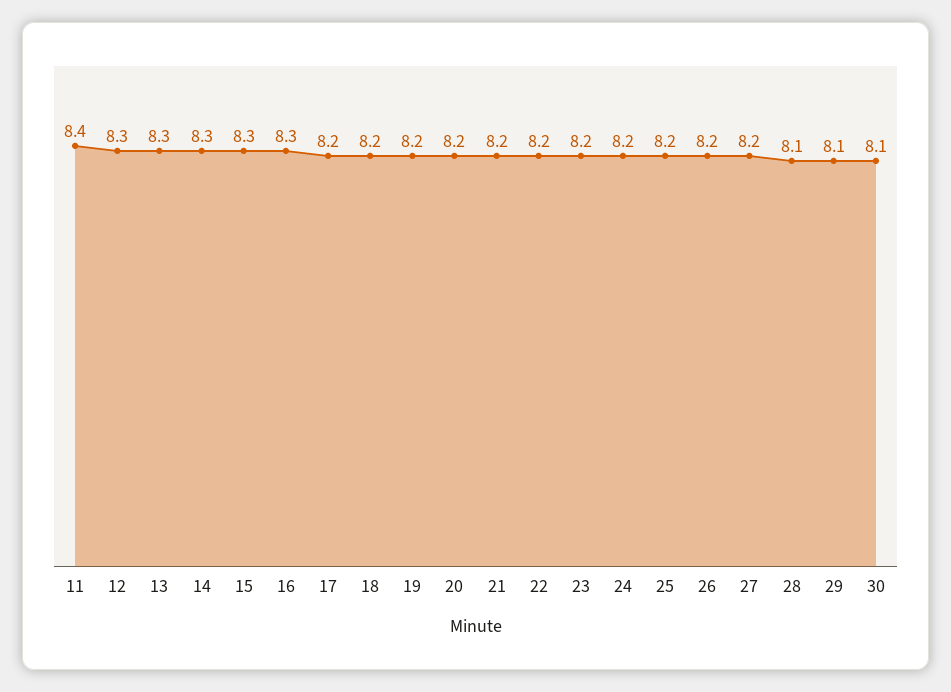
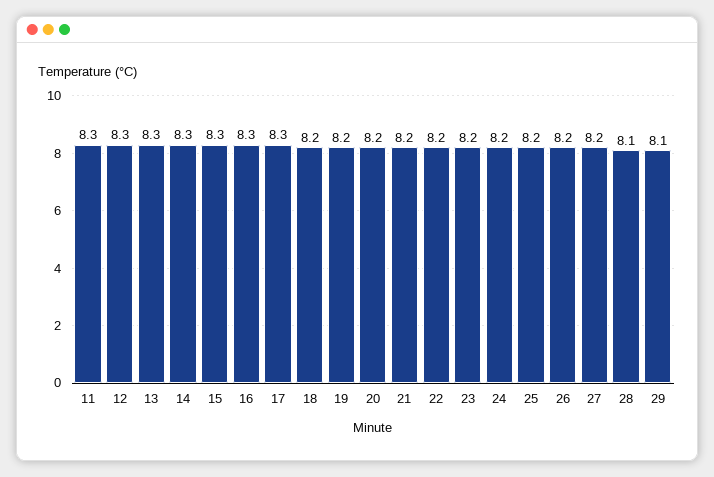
  {
-   "11": 8.4,
+   "11": 8.3,
    "12": 8.3,
    "13": 8.3,
    "14": 8.3,
    "15": 8.3,
    "16": 8.3,
-   "17": 8.2,
+   "17": 8.3,
    "18": 8.2,
    "19": 8.2,
    "20": 8.2,
    "21": 8.2,
    "22": 8.2,
    "23": 8.2,
    "24": 8.2,
    "25": 8.2,
    "26": 8.2,
    "27": 8.2,
    "28": 8.1,
-   "29": 8.1,
+   "29": 8.1
-   "30": 8.1
  }

